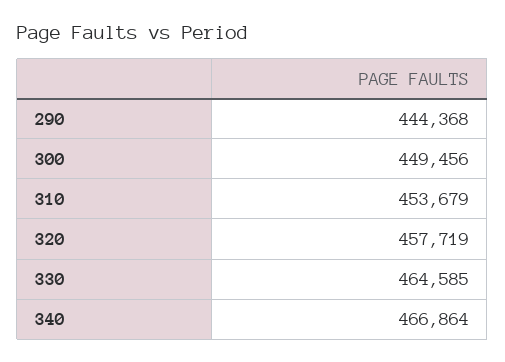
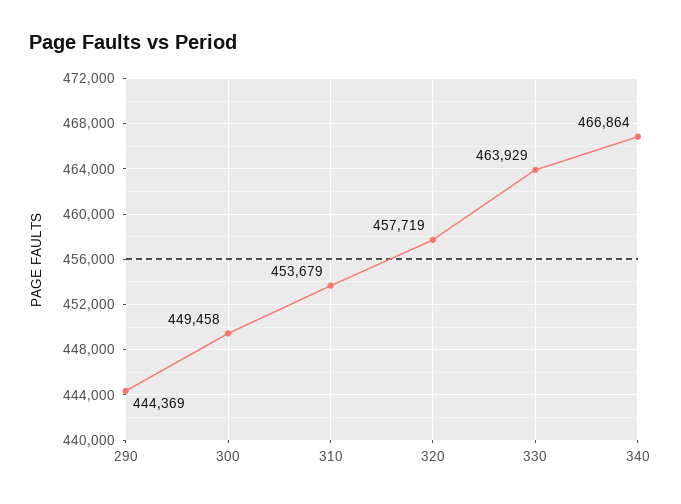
  {
-   "290": 444368,
+   "290": 444369,
-   "300": 449456,
+   "300": 449458,
    "310": 453679,
    "320": 457719,
-   "330": 464585,
+   "330": 463929,
    "340": 466864
  }

